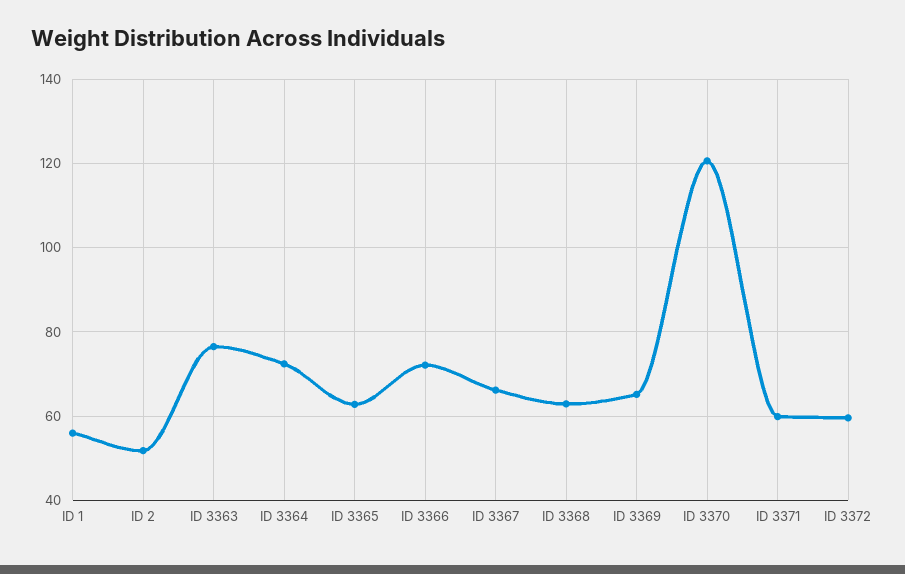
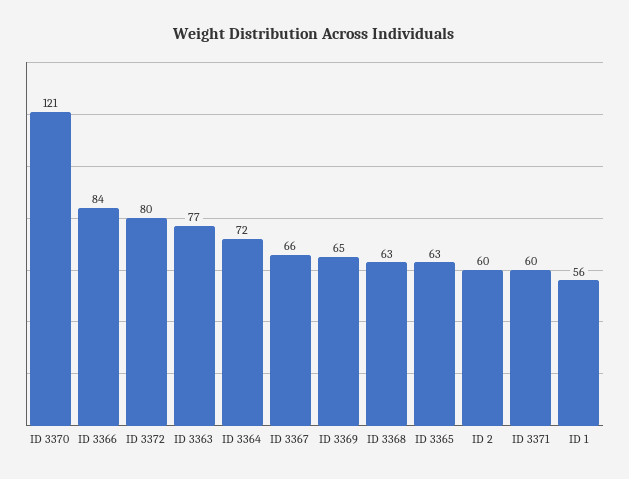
  {
    "ID 1": 56,
-   "ID 2": 52,
+   "ID 2": 60,
    "ID 3363": 77,
    "ID 3364": 72,
    "ID 3365": 63,
-   "ID 3366": 72,
+   "ID 3366": 84,
    "ID 3367": 66,
    "ID 3368": 63,
    "ID 3369": 65,
    "ID 3370": 121,
    "ID 3371": 60,
-   "ID 3372": 60
+   "ID 3372": 80
  }

